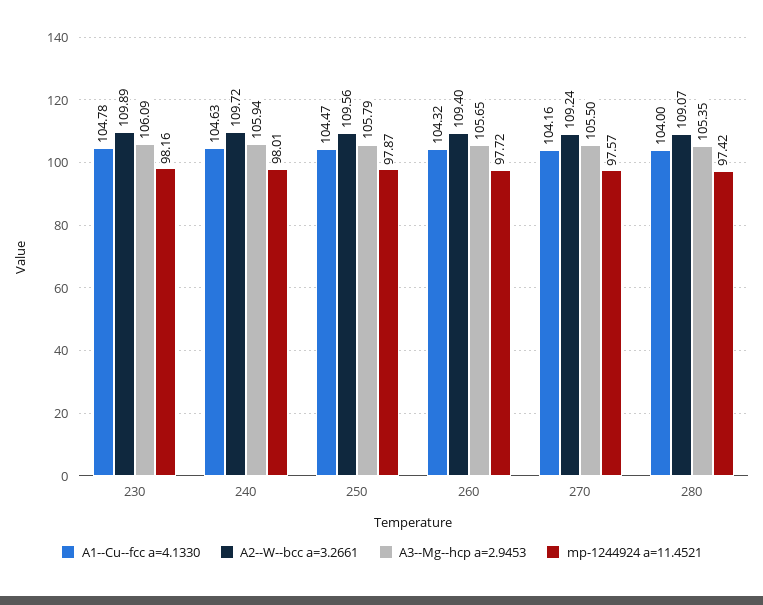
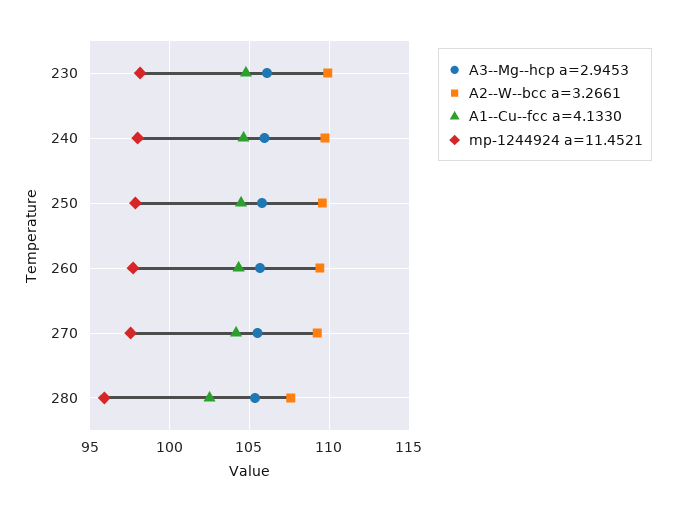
  {
    "A1--Cu--fcc a=4.1330": {
      "230": 104.78,
      "240": 104.63,
      "250": 104.47,
      "260": 104.32,
      "270": 104.16,
-     "280": 104
+     "280": 102.5
    },
    "A2--W--bcc a=3.2661": {
      "230": 109.89,
      "240": 109.72,
      "250": 109.56,
      "260": 109.4,
      "270": 109.24,
-     "280": 109.07
+     "280": 107.5
    },
    "A3--Mg--hcp a=2.9453": {
      "230": 106.09,
      "240": 105.94,
      "250": 105.79,
      "260": 105.65,
      "270": 105.5,
      "280": 105.35
    },
    "mp-1244924 a=11.4521": {
      "230": 98.16,
      "240": 98.01,
      "250": 97.87,
      "260": 97.72,
      "270": 97.57,
-     "280": 97.42
+     "280": 96
    }
  }

